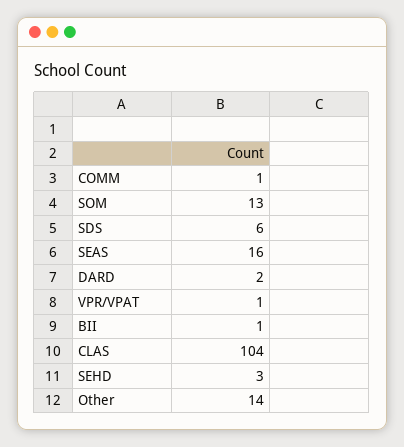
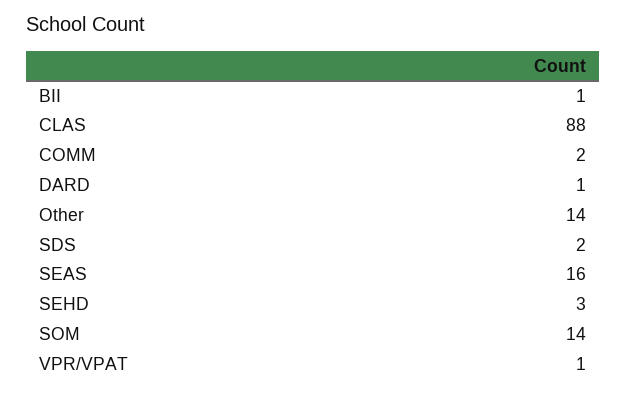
  {
-   "COMM": 1,
+   "COMM": 2,
-   "SOM": 13,
+   "SOM": 14,
-   "SDS": 6,
+   "SDS": 2,
    "SEAS": 16,
-   "DARD": 2,
+   "DARD": 1,
    "VPR/VPAT": 1,
    "BII": 1,
-   "CLAS": 104,
+   "CLAS": 88,
    "SEHD": 3,
    "Other": 14
  }

